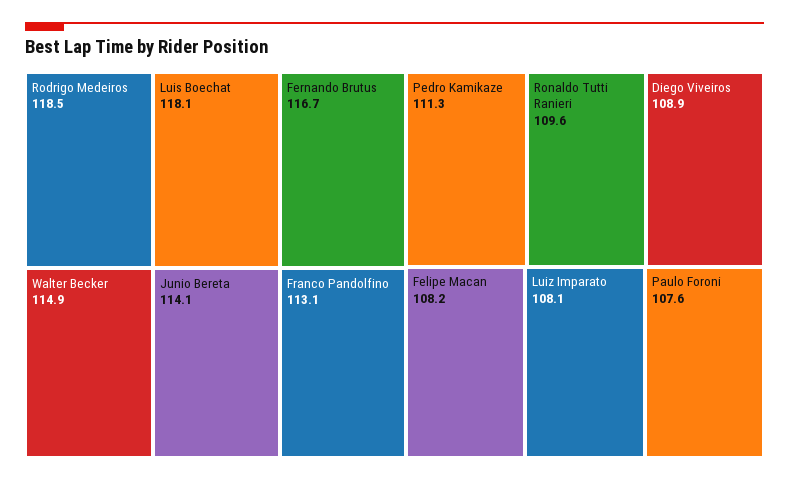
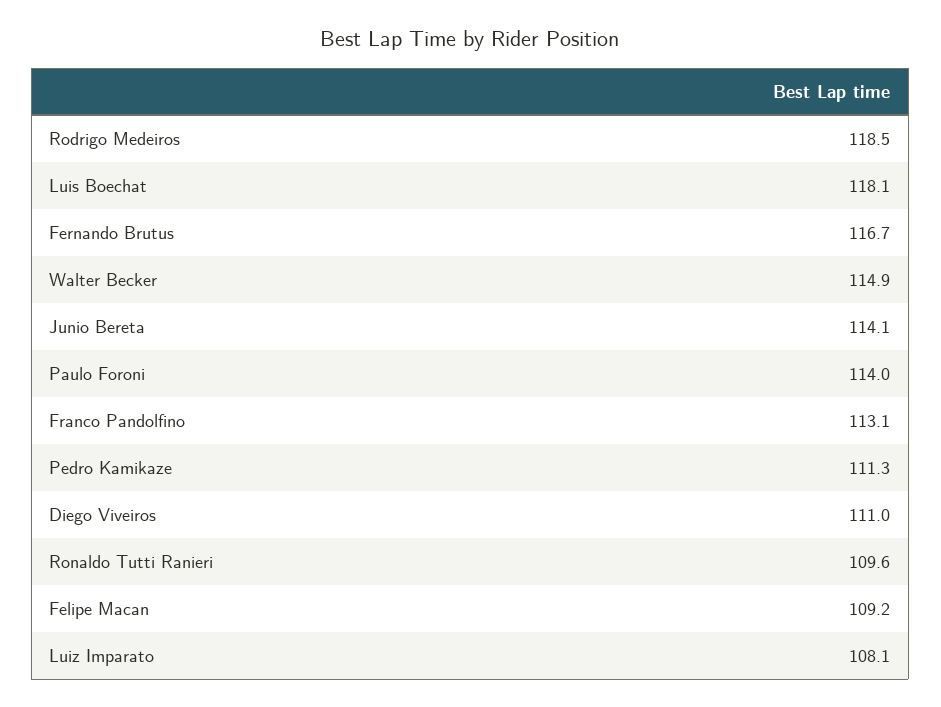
  {
    "Rodrigo Medeiros": 118.5,
    "Luis Boechat": 118.1,
    "Fernando Brutus": 116.7,
    "Walter Becker": 114.9,
    "Junio Bereta": 114.1,
    "Franco Pandolfino": 113.1,
    "Pedro Kamikaze": 111.3,
    "Ronaldo Tutti Ranieri": 109.6,
-   "Diego Viveiros": 108.9,
+   "Diego Viveiros": 111,
-   "Felipe Macan": 108.2,
+   "Felipe Macan": 109.2,
    "Luiz Imparato": 108.1,
-   "Paulo Foroni": 107.6
+   "Paulo Foroni": 114
  }

